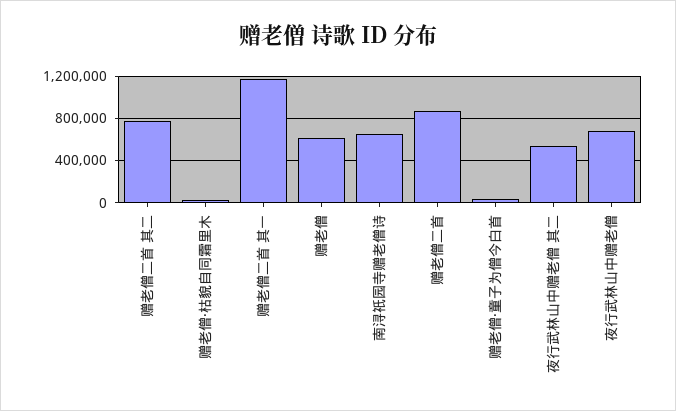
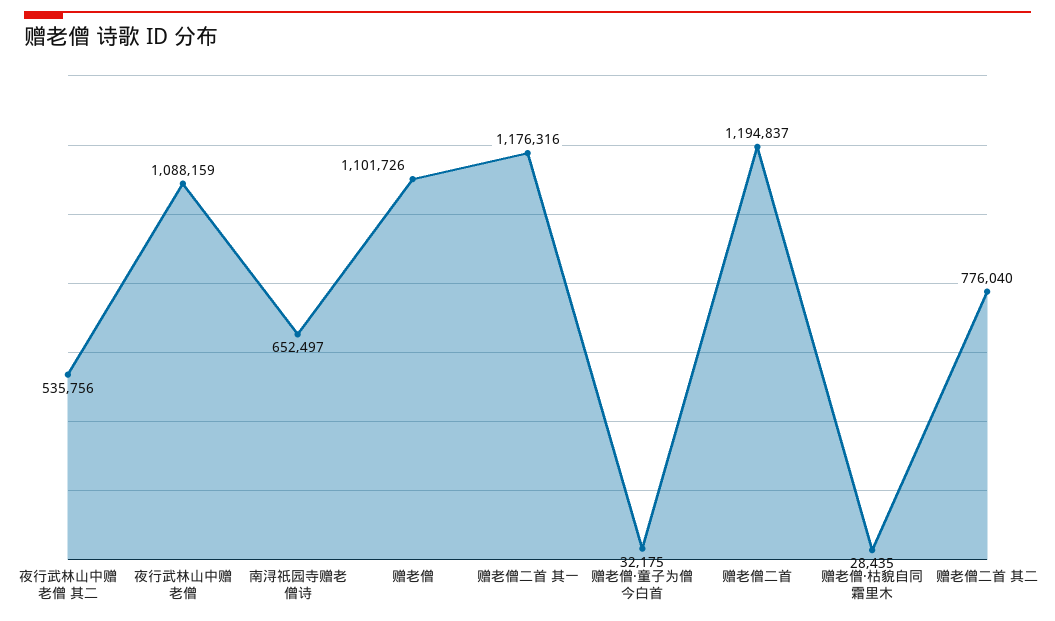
  {
    "赠老僧二首 其二": 776040,
    "赠老僧·枯貌自同霜里木": 28435,
    "赠老僧二首 其一": 1176316,
-   "赠老僧": 600000,
+   "赠老僧": 1101726,
    "南浔祇园寺赠老僧诗": 652497,
-   "赠老僧二首": 900000,
+   "赠老僧二首": 1194837,
    "赠老僧·童子为僧今白首": 32175,
    "夜行武林山中赠老僧 其二": 535756,
-   "夜行武林山中赠老僧": 700000
+   "夜行武林山中赠老僧": 1088159
  }

